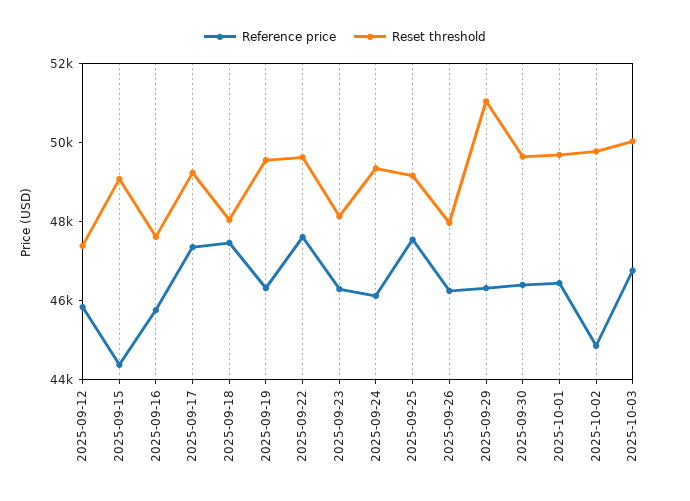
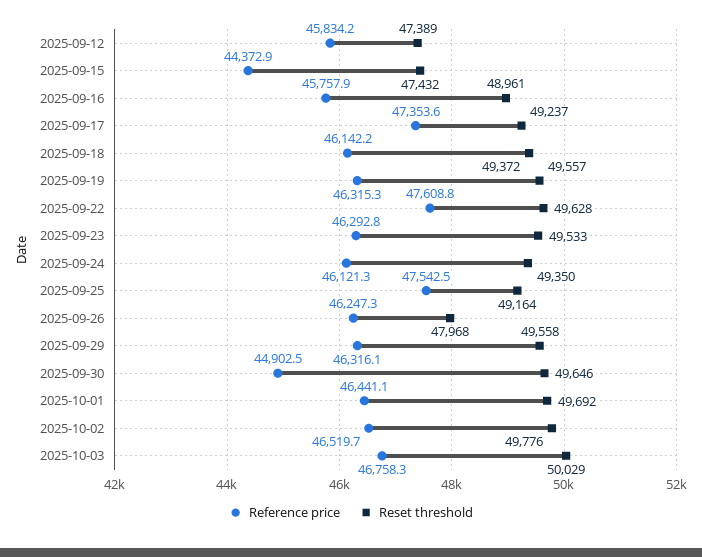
  {
    "Reference price": {
      "2025-09-12": 45834.2,
      "2025-09-15": 44372.9,
      "2025-09-16": 45757.9,
      "2025-09-17": 47353.6,
-     "2025-09-18": 47500,
+     "2025-09-18": 46142.2,
      "2025-09-19": 46315.3,
      "2025-09-22": 47608.8,
      "2025-09-23": 46292.8,
      "2025-09-24": 46121.3,
      "2025-09-25": 47542.5,
      "2025-09-26": 46247.3,
      "2025-09-29": 46316.1,
-     "2025-09-30": 46500,
+     "2025-09-30": 44902.5,
      "2025-10-01": 46441.1,
-     "2025-10-02": 45000,
+     "2025-10-02": 46519.7,
      "2025-10-03": 46758.3
    },
    "Reset threshold": {
      "2025-09-12": 47389,
-     "2025-09-15": 49000,
+     "2025-09-15": 47432,
-     "2025-09-16": 47500,
+     "2025-09-16": 48961,
      "2025-09-17": 49237,
-     "2025-09-18": 48000,
+     "2025-09-18": 49372,
      "2025-09-19": 49557,
      "2025-09-22": 49628,
-     "2025-09-23": 48000,
+     "2025-09-23": 49533,
      "2025-09-24": 49350,
      "2025-09-25": 49164,
      "2025-09-26": 47968,
-     "2025-09-29": 51000,
+     "2025-09-29": 49558,
      "2025-09-30": 49646,
      "2025-10-01": 49692,
      "2025-10-02": 49776,
      "2025-10-03": 50029
    }
  }

